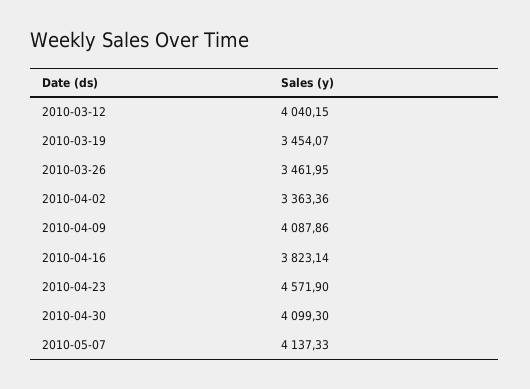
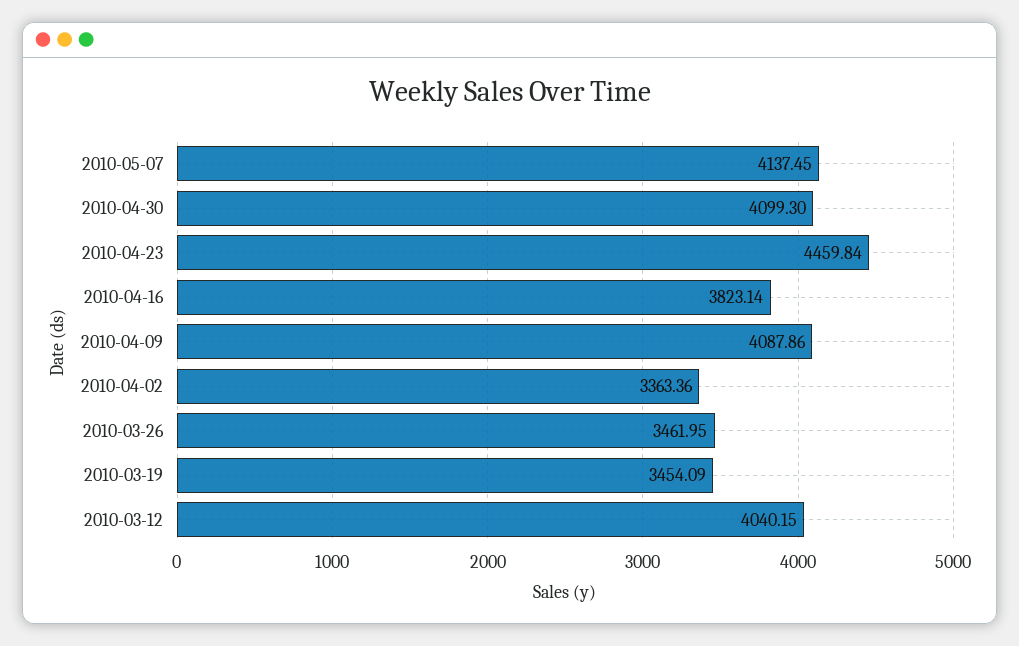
  {
    "2010-03-12": 4040.15,
-   "2010-03-19": 3454.07,
+   "2010-03-19": 3454.09,
    "2010-03-26": 3461.95,
    "2010-04-02": 3363.36,
    "2010-04-09": 4087.86,
    "2010-04-16": 3823.14,
-   "2010-04-23": 4571.9,
+   "2010-04-23": 4459.84,
    "2010-04-30": 4099.3,
-   "2010-05-07": 4137.33
+   "2010-05-07": 4137.45
  }

